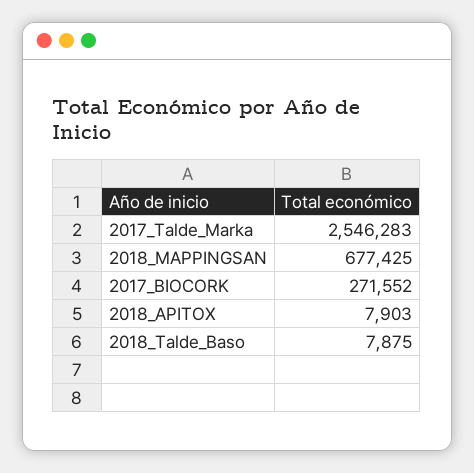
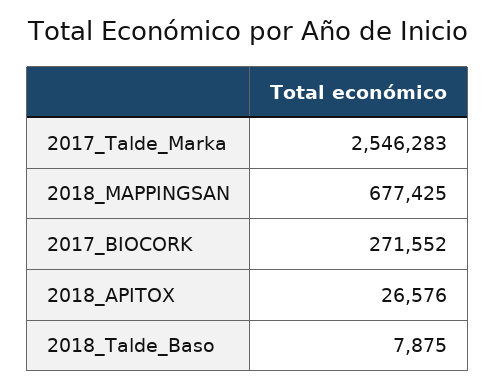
  {
    "2017_Talde_Marka": 2546283,
    "2018_MAPPINGSAN": 677425,
    "2017_BIOCORK": 271552,
-   "2018_APITOX": 7903,
+   "2018_APITOX": 26576,
    "2018_Talde_Baso": 7875
  }

